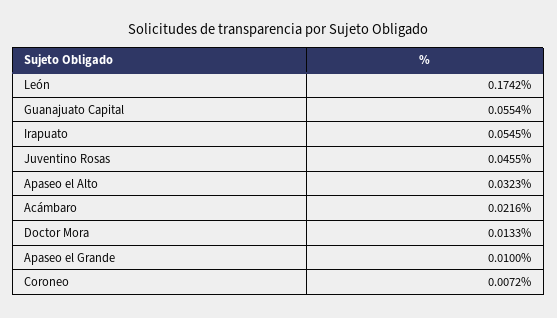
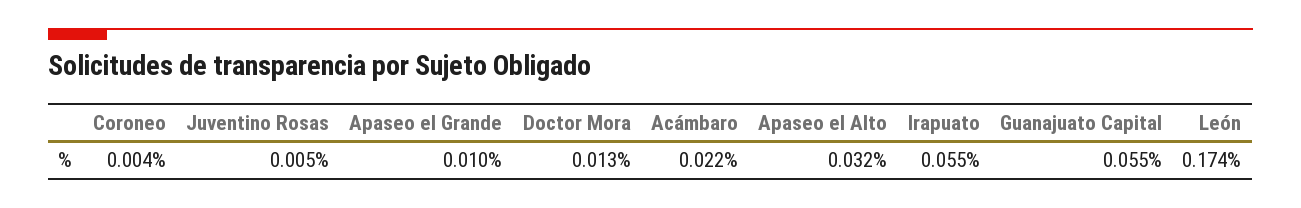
  {
    "León": 0.1742,
    "Guanajuato Capital": 0.0554,
    "Irapuato": 0.0545,
-   "Juventino Rosas": 0.0455,
+   "Juventino Rosas": 0.005,
    "Apaseo el Alto": 0.0323,
    "Acámbaro": 0.0216,
    "Doctor Mora": 0.0133,
    "Apaseo el Grande": 0.01,
-   "Coroneo": 0.0072
+   "Coroneo": 0.004
  }

